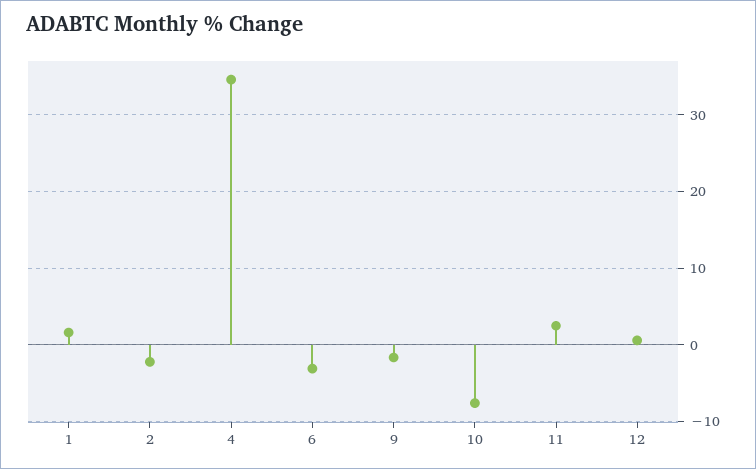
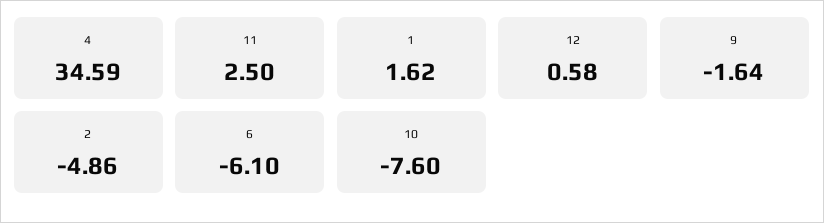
  {
    "1": 1.62,
-   "2": -2,
+   "2": -4.86,
    "4": 34.59,
-   "6": -3,
+   "6": -6.1,
    "9": -1.64,
    "10": -7.6,
    "11": 2.5,
    "12": 0.58
  }

